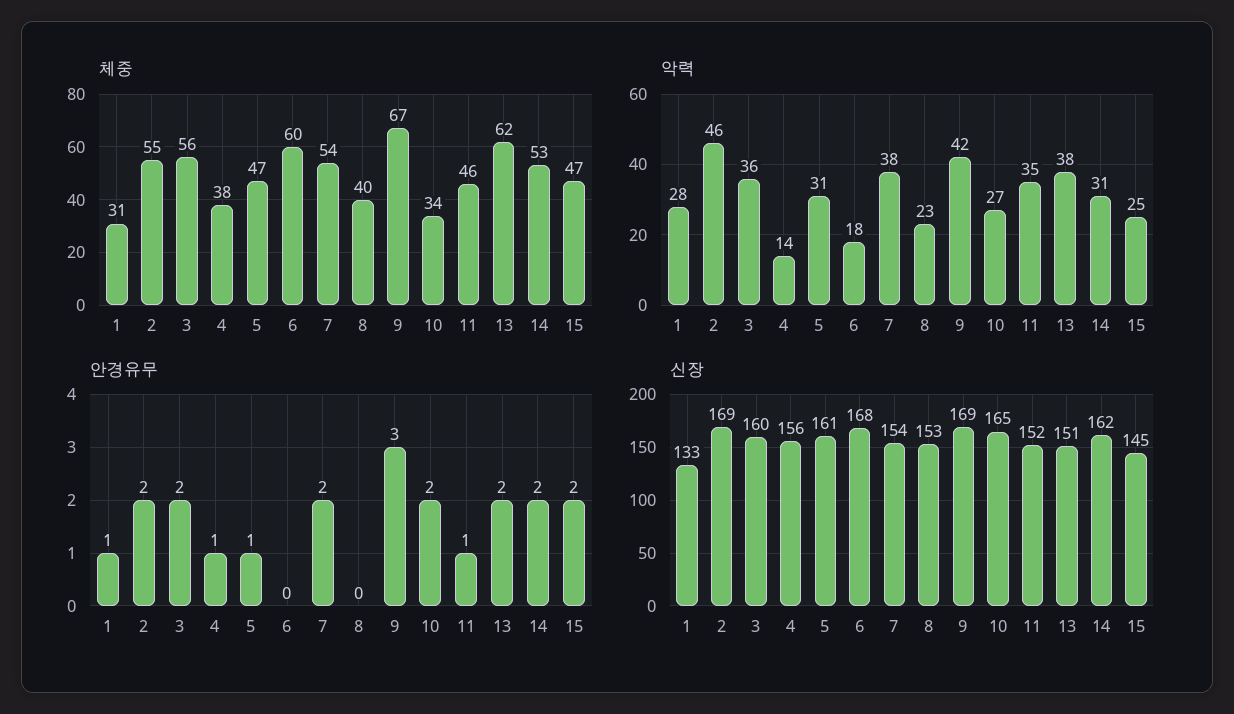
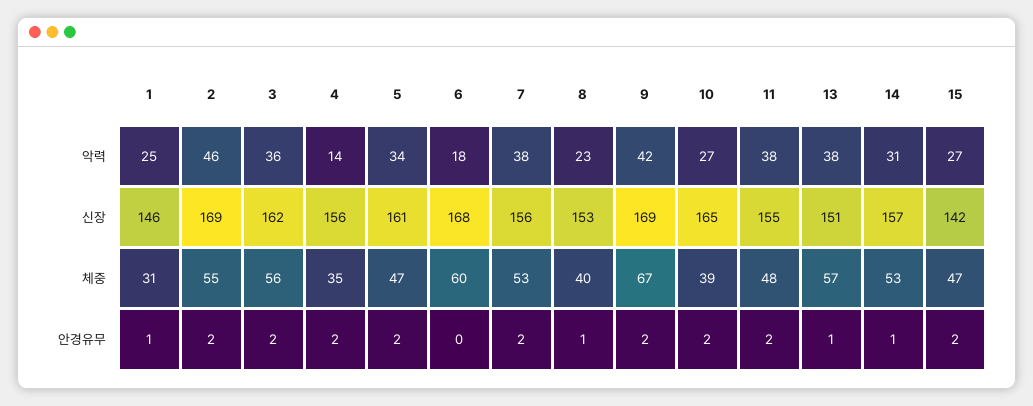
  {
    "체중": {
      "1": 31,
      "2": 55,
      "3": 56,
-     "4": 38,
+     "4": 35,
      "5": 47,
      "6": 60,
-     "7": 54,
+     "7": 53,
      "8": 40,
      "9": 67,
-     "10": 34,
+     "10": 39,
-     "11": 46,
+     "11": 48,
-     "13": 62,
+     "13": 57,
      "14": 53,
      "15": 47
    },
    "악력": {
-     "1": 28,
+     "1": 25,
      "2": 46,
      "3": 36,
      "4": 14,
-     "5": 31,
+     "5": 34,
      "6": 18,
      "7": 38,
      "8": 23,
      "9": 42,
      "10": 27,
-     "11": 35,
+     "11": 38,
      "13": 38,
      "14": 31,
-     "15": 25
+     "15": 27
    },
    "안경유무": {
      "1": 1,
      "2": 2,
      "3": 2,
-     "4": 1,
+     "4": 2,
-     "5": 1,
+     "5": 2,
      "6": 0,
      "7": 2,
-     "8": 0,
+     "8": 1,
-     "9": 3,
+     "9": 2,
      "10": 2,
-     "11": 1,
+     "11": 2,
-     "13": 2,
+     "13": 1,
-     "14": 2,
+     "14": 1,
      "15": 2
    },
    "신장": {
-     "1": 133,
+     "1": 146,
      "2": 169,
-     "3": 160,
+     "3": 162,
      "4": 156,
      "5": 161,
      "6": 168,
-     "7": 154,
+     "7": 156,
      "8": 153,
      "9": 169,
      "10": 165,
-     "11": 152,
+     "11": 155,
      "13": 151,
-     "14": 162,
+     "14": 157,
-     "15": 145
+     "15": 142
    }
  }

